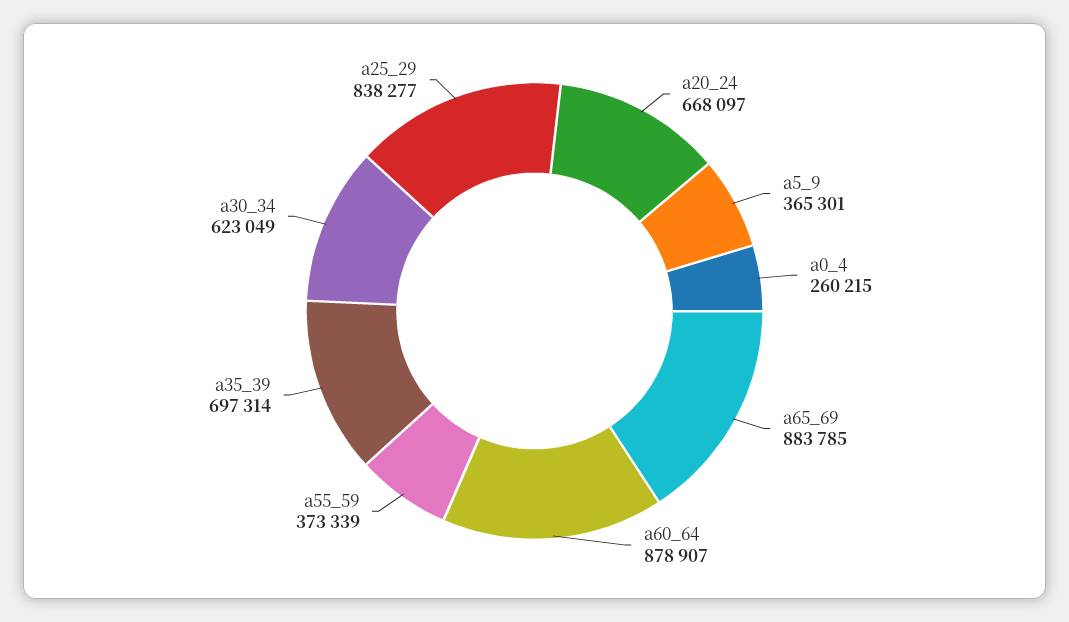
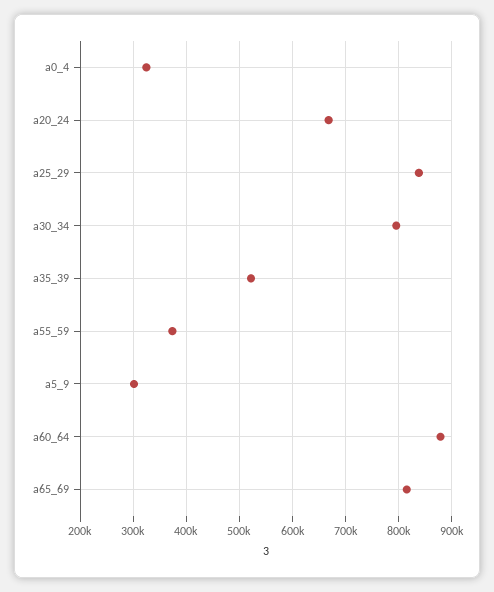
  {
    "a20_24": 668097,
-   "a5_9": 365301,
+   "a5_9": 300000,
-   "a0_4": 260215,
+   "a0_4": 320000,
-   "a65_69": 883785,
+   "a65_69": 820000,
    "a60_64": 878907,
    "a55_59": 373339,
-   "a35_39": 697314,
+   "a35_39": 520000,
-   "a30_34": 623049,
+   "a30_34": 800000,
    "a25_29": 838277
  }

